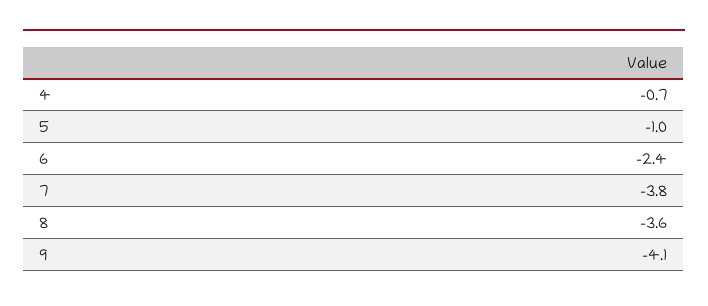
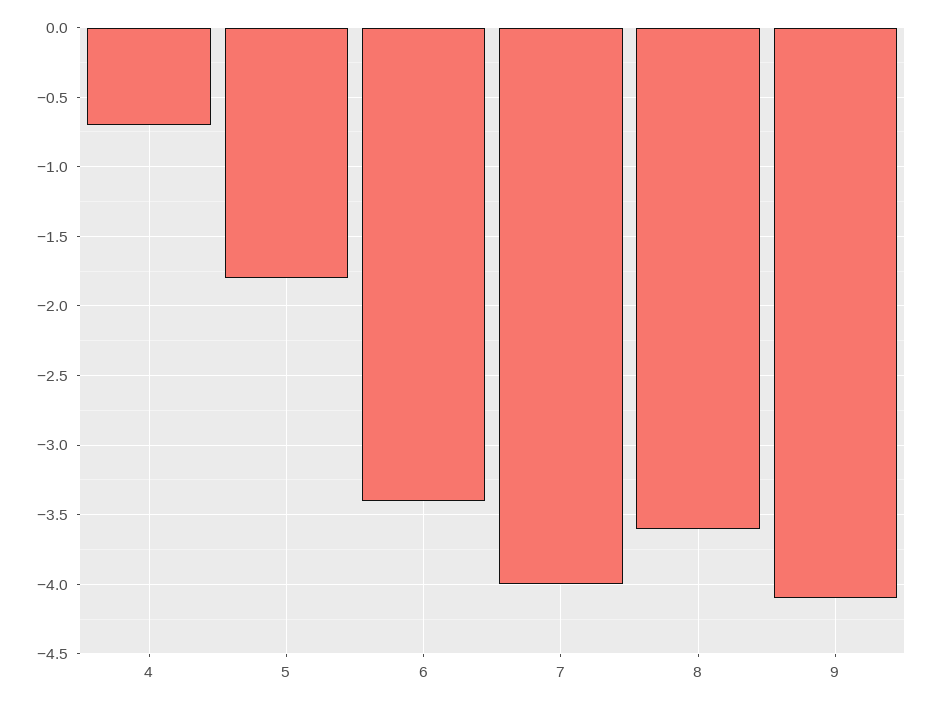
  {
    "4": -0.7,
-   "5": -1,
+   "5": -1.8,
-   "6": -2.4,
+   "6": -3.4,
-   "7": -3.8,
+   "7": -4,
    "8": -3.6,
    "9": -4.1
  }

